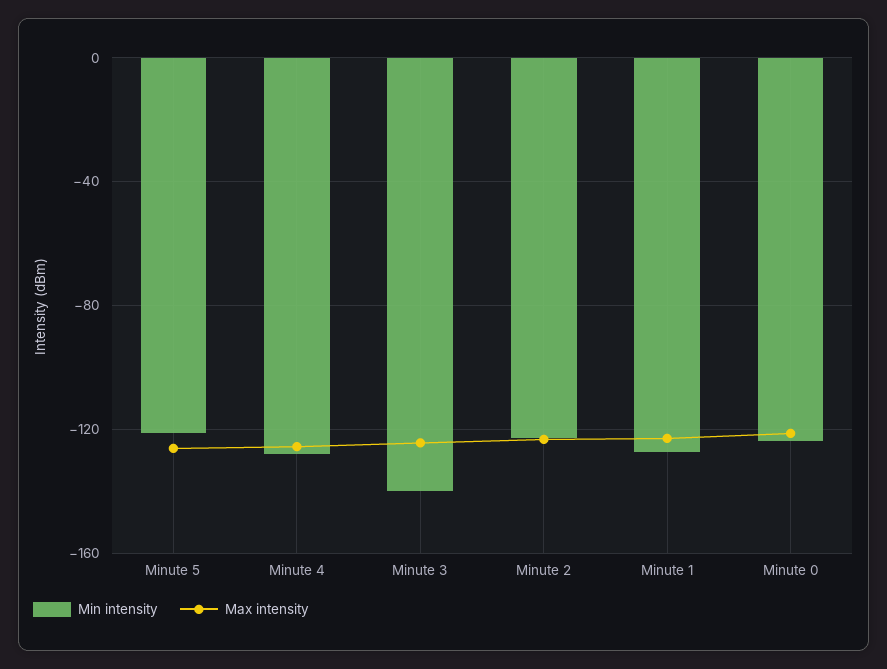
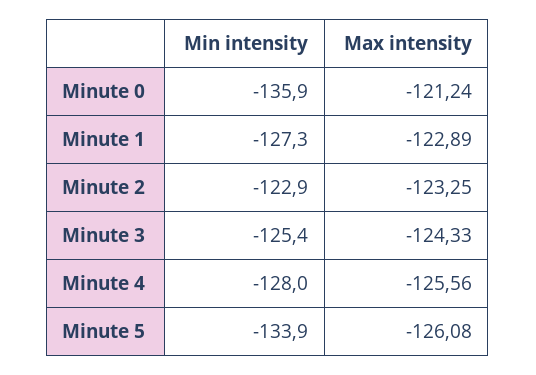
  {
    "Min intensity": {
-     "Minute 5": -120,
+     "Minute 5": -133.9,
      "Minute 4": -128,
-     "Minute 3": -140,
+     "Minute 3": -125.4,
      "Minute 2": -122.9,
      "Minute 1": -127.3,
-     "Minute 0": -125
+     "Minute 0": -135.9
    },
    "Max intensity": {
      "Minute 5": -126.08,
      "Minute 4": -125.56,
      "Minute 3": -124.33,
      "Minute 2": -123.25,
      "Minute 1": -122.89,
      "Minute 0": -121.24
    }
  }

